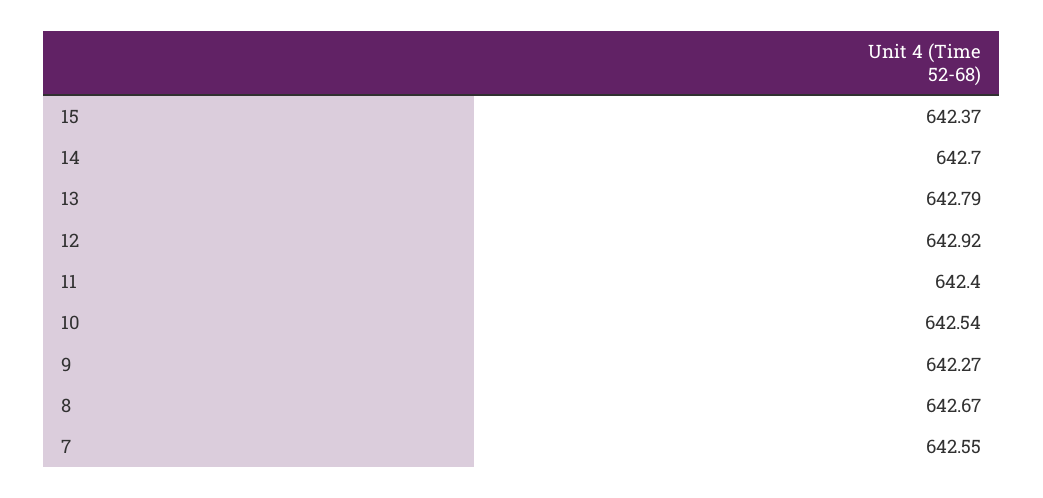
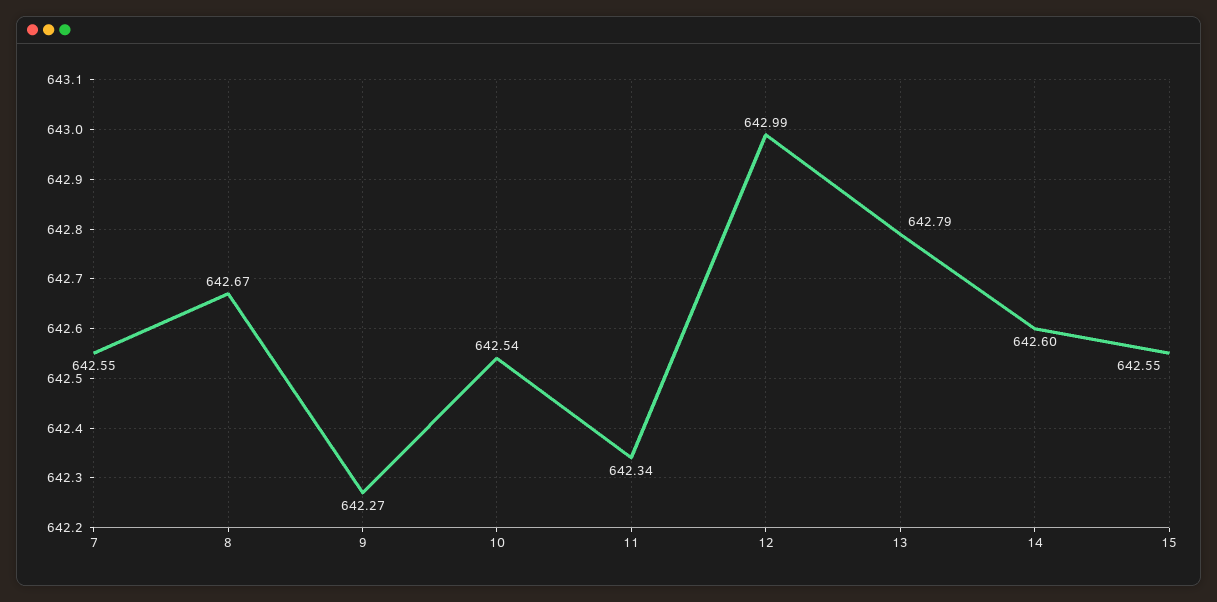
  {
-   "15": 642.37,
+   "15": 642.55,
-   "14": 642.7,
+   "14": 642.6,
    "13": 642.79,
-   "12": 642.92,
+   "12": 642.99,
-   "11": 642.4,
+   "11": 642.34,
    "10": 642.54,
    "9": 642.27,
    "8": 642.67,
    "7": 642.55
  }

